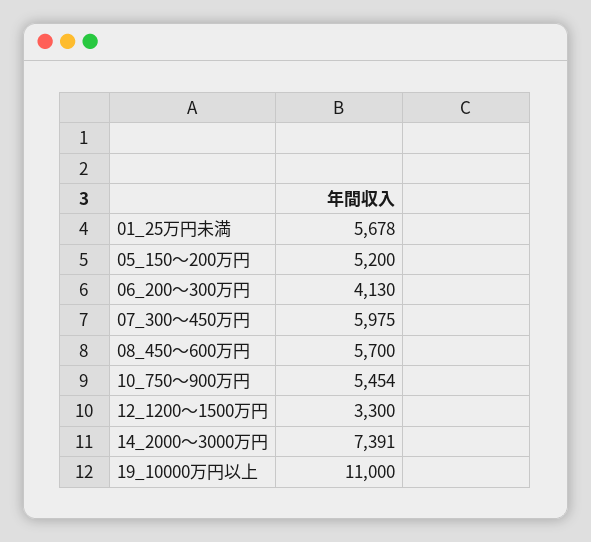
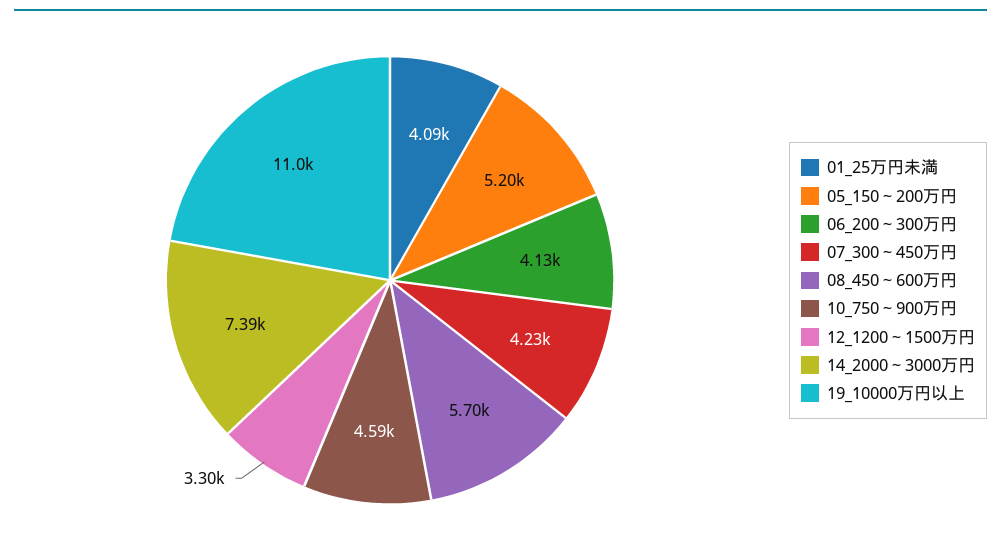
  {
-   "01_25万円未満": 5678,
+   "01_25万円未満": 4090,
    "05_150～200万円": 5200,
    "06_200～300万円": 4130,
-   "07_300～450万円": 5975,
+   "07_300～450万円": 4230,
    "08_450～600万円": 5700,
-   "10_750～900万円": 5454,
+   "10_750～900万円": 4590,
    "12_1200～1500万円": 3300,
    "14_2000～3000万円": 7391,
    "19_10000万円以上": 11000
  }

